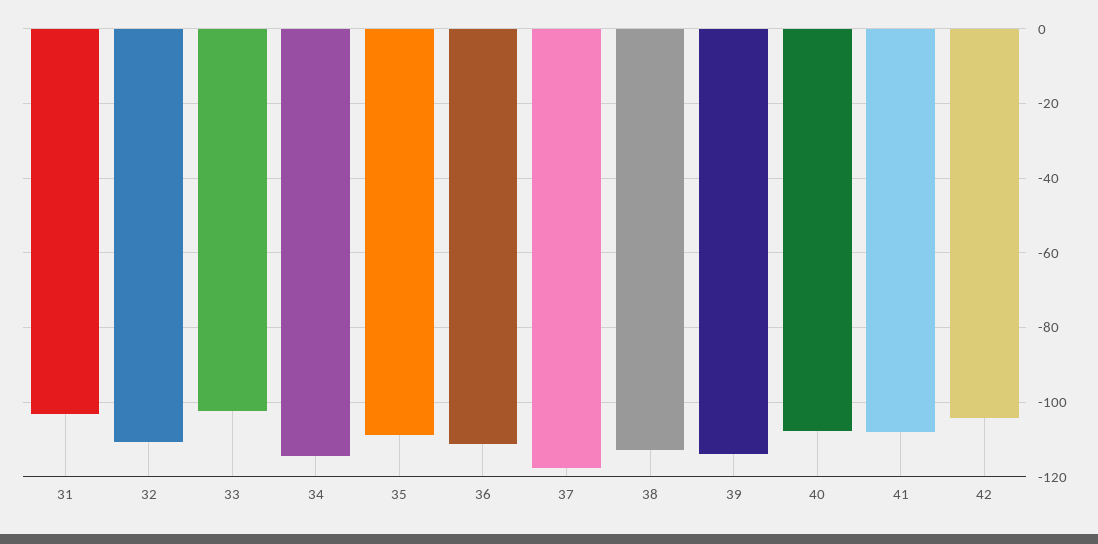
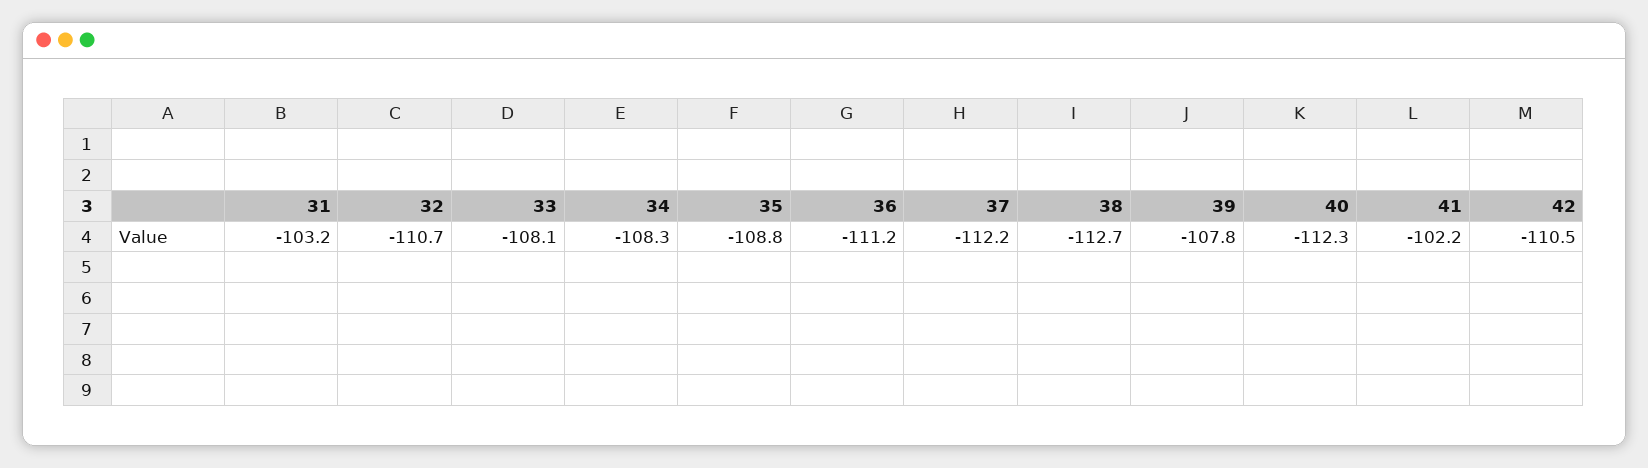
  {
    "31": -103.2,
    "32": -110.7,
-   "33": -102,
+   "33": -108.1,
-   "34": -114,
+   "34": -108.3,
    "35": -108.8,
    "36": -111.2,
-   "37": -118,
+   "37": -112.2,
    "38": -112.7,
-   "39": -114,
+   "39": -107.8,
-   "40": -108,
+   "40": -112.3,
-   "41": -108,
+   "41": -102.2,
-   "42": -104
+   "42": -110.5
  }

